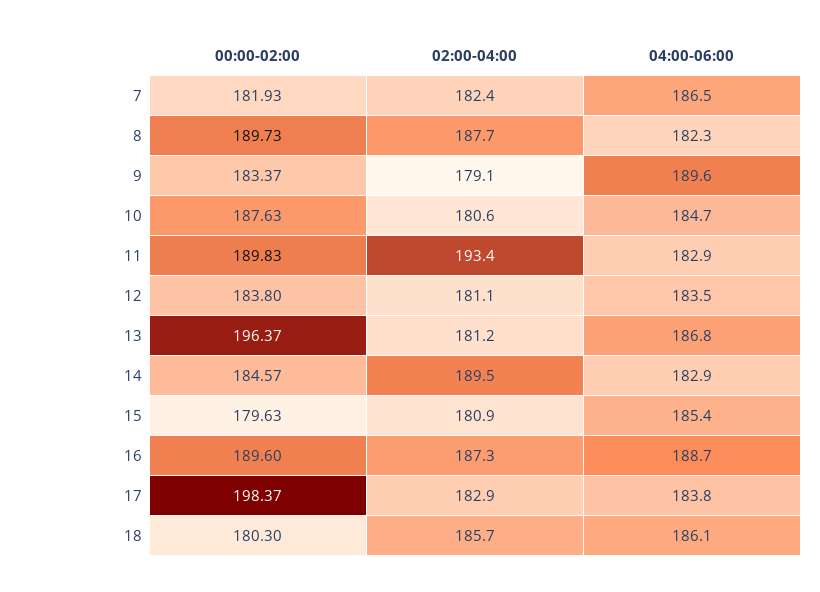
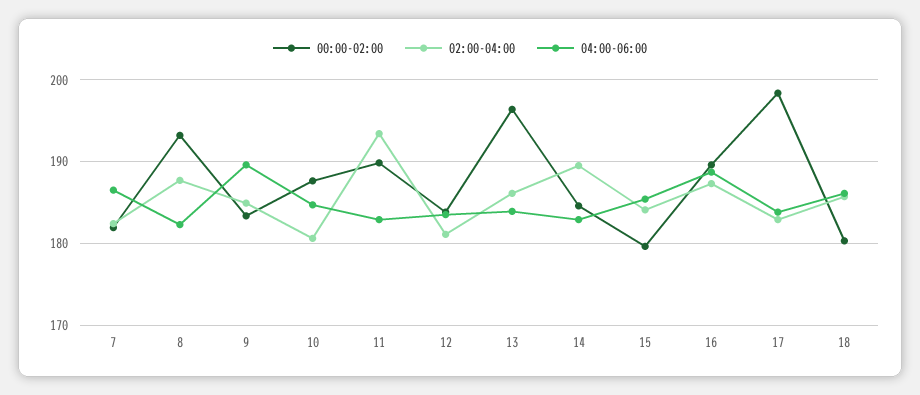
  {
    "00:00-02:00": {
      "7": 181.93,
-     "8": 189.73,
+     "8": 193,
      "9": 183.37,
      "10": 187.63,
      "11": 189.83,
      "12": 183.8,
      "13": 196.37,
      "14": 184.57,
      "15": 179.63,
      "16": 189.6,
      "17": 198.37,
      "18": 180.3
    },
    "02:00-04:00": {
      "7": 182.4,
      "8": 187.7,
-     "9": 179.1,
+     "9": 185,
      "10": 180.6,
      "11": 193.4,
      "12": 181.1,
-     "13": 181.2,
+     "13": 186,
      "14": 189.5,
-     "15": 180.9,
+     "15": 184,
      "16": 187.3,
      "17": 182.9,
      "18": 185.7
    },
    "04:00-06:00": {
      "7": 186.5,
      "8": 182.3,
      "9": 189.6,
      "10": 184.7,
      "11": 182.9,
      "12": 183.5,
-     "13": 186.8,
+     "13": 184,
      "14": 182.9,
      "15": 185.4,
      "16": 188.7,
      "17": 183.8,
      "18": 186.1
    }
  }

